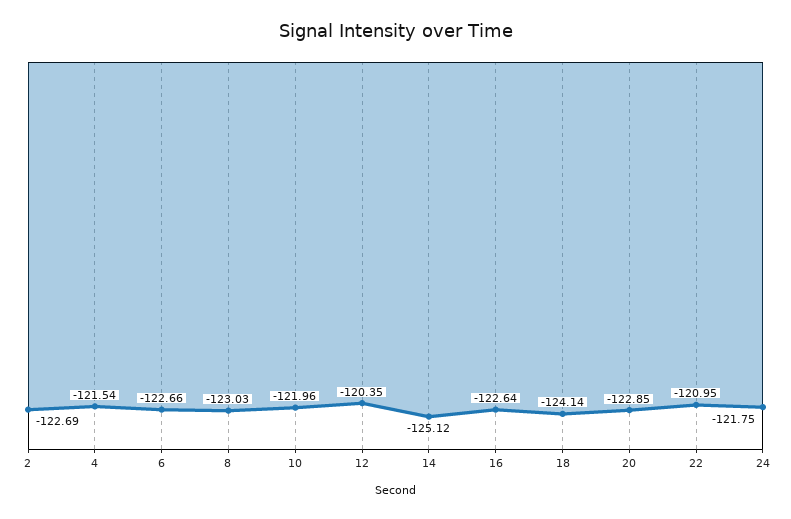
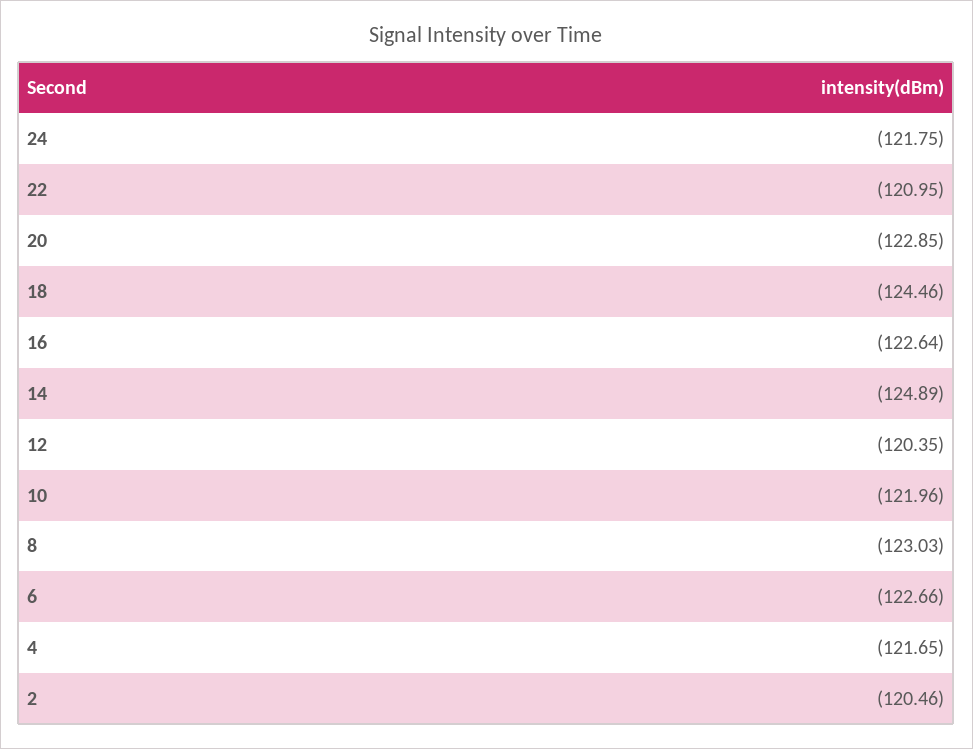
  {
-   "2": -122.69,
+   "2": -120.46,
-   "4": -121.54,
+   "4": -121.65,
    "6": -122.66,
    "8": -123.03,
    "10": -121.96,
    "12": -120.35,
-   "14": -125.12,
+   "14": -124.89,
    "16": -122.64,
-   "18": -124.14,
+   "18": -124.46,
    "20": -122.85,
    "22": -120.95,
    "24": -121.75
  }

